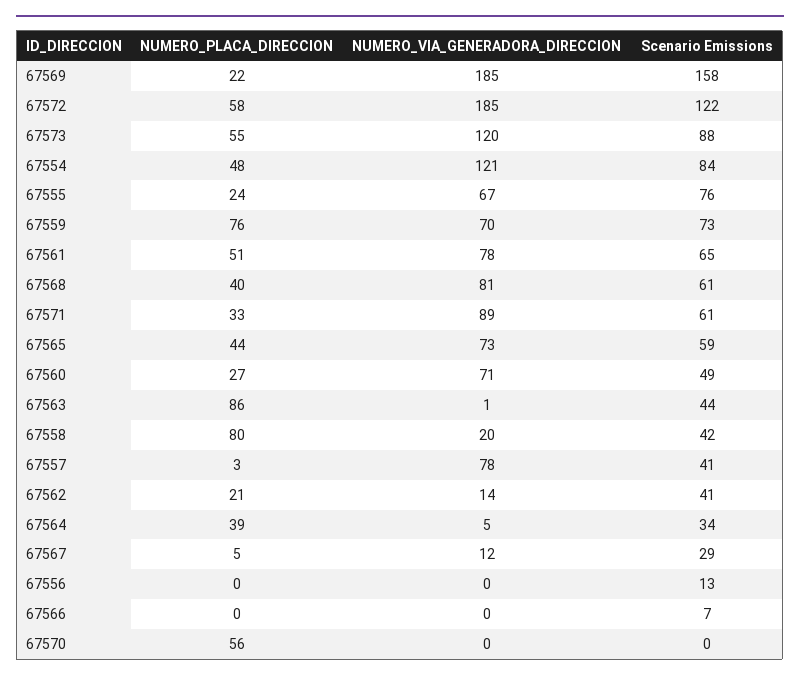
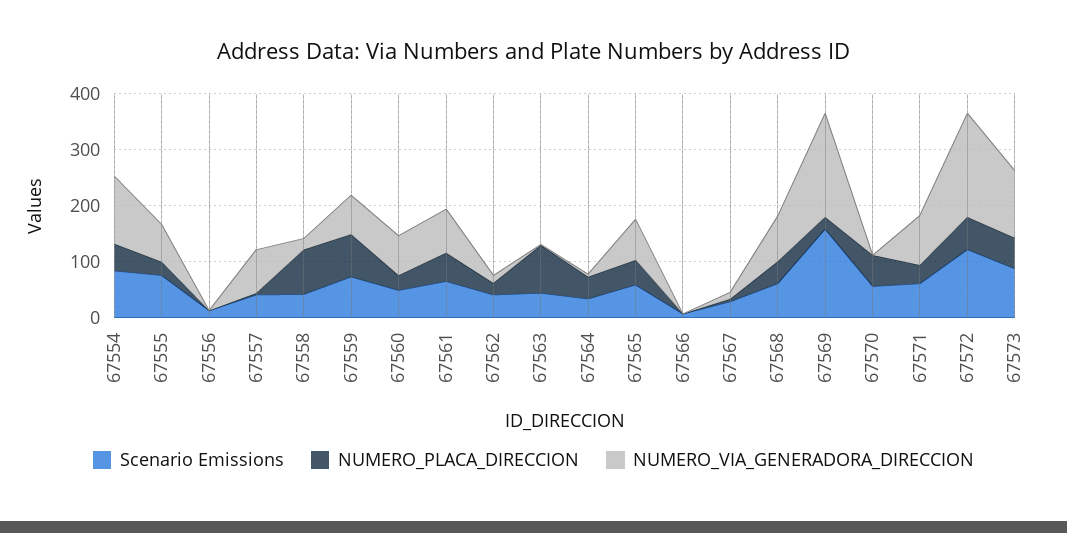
  {
    "NUMERO_PLACA_DIRECCION": {
      "67569": 22,
      "67572": 58,
      "67573": 55,
      "67554": 48,
      "67555": 24,
      "67559": 76,
      "67561": 51,
      "67568": 40,
      "67571": 33,
      "67565": 44,
      "67560": 27,
      "67563": 86,
      "67558": 80,
      "67557": 3,
      "67562": 21,
      "67564": 39,
      "67567": 5,
      "67556": 0,
      "67566": 0,
      "67570": 56
    },
    "NUMERO_VIA_GENERADORA_DIRECCION": {
      "67569": 185,
      "67572": 185,
      "67573": 120,
      "67554": 121,
      "67555": 67,
      "67559": 70,
      "67561": 78,
      "67568": 81,
      "67571": 89,
      "67565": 73,
      "67560": 71,
      "67563": 1,
      "67558": 20,
      "67557": 78,
      "67562": 14,
      "67564": 5,
      "67567": 12,
      "67556": 0,
      "67566": 0,
      "67570": 0
    },
    "Scenario Emissions": {
      "67569": 158,
      "67572": 122,
      "67573": 88,
      "67554": 84,
      "67555": 76,
      "67559": 73,
      "67561": 65,
      "67568": 61,
      "67571": 61,
      "67565": 59,
      "67560": 49,
      "67563": 44,
      "67558": 42,
      "67557": 41,
      "67562": 41,
      "67564": 34,
      "67567": 29,
      "67556": 13,
      "67566": 7,
-     "67570": 0
+     "67570": 60
    }
  }

